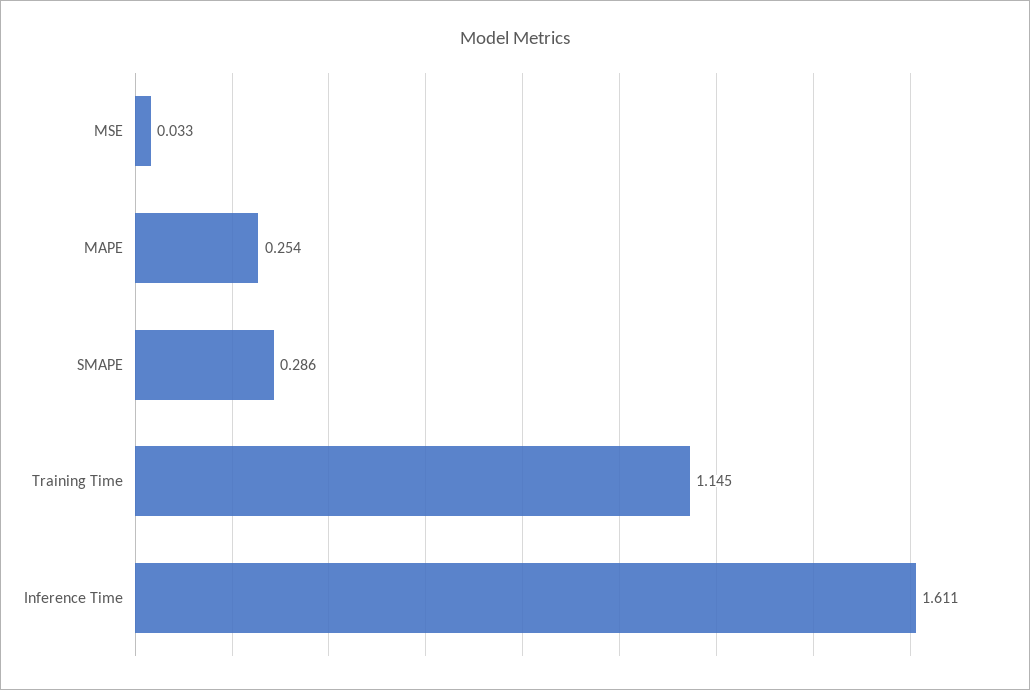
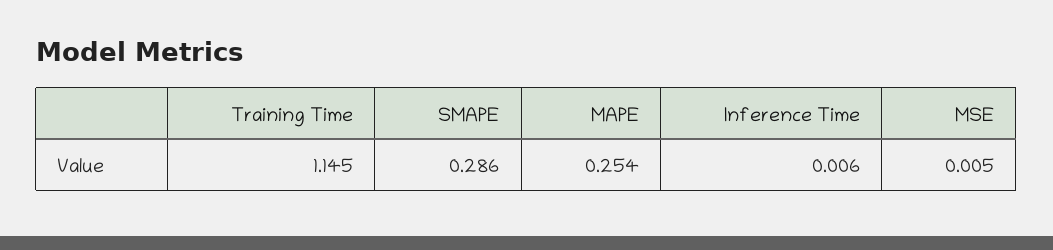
  {
-   "MSE": 0.033,
+   "MSE": 0.005,
    "MAPE": 0.254,
    "SMAPE": 0.286,
    "Training Time": 1.145,
-   "Inference Time": 1.611
+   "Inference Time": 0.006
  }

